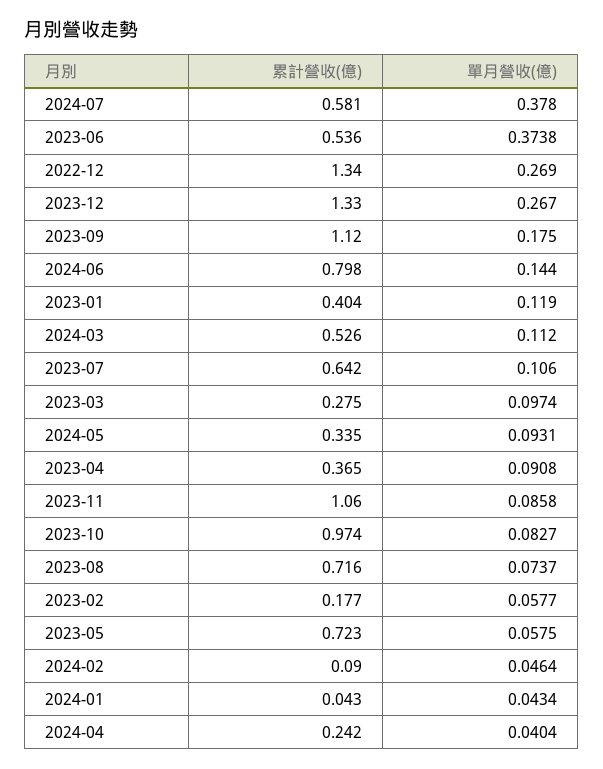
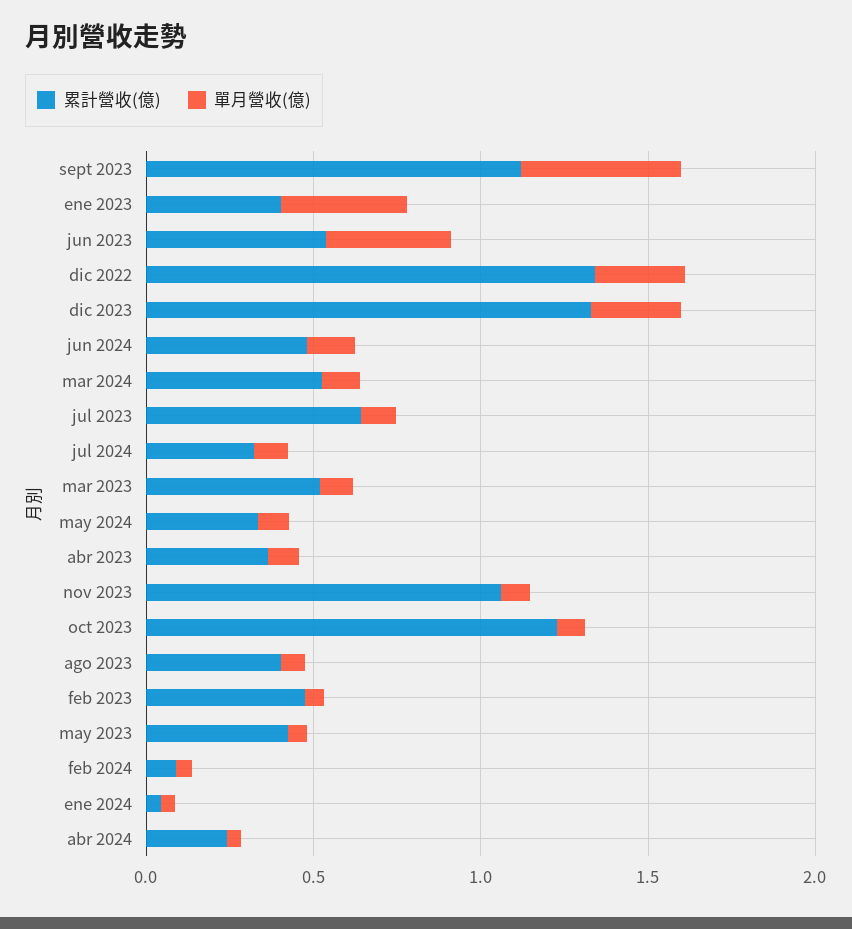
  {
    "累計營收(億)": {
-     "2024-07": 0.581,
+     "2024-07": 0.3,
      "2023-06": 0.536,
      "2022-12": 1.34,
      "2023-12": 1.33,
      "2023-09": 1.12,
-     "2024-06": 0.798,
+     "2024-06": 0.5,
      "2023-01": 0.404,
      "2024-03": 0.526,
      "2023-07": 0.642,
-     "2023-03": 0.275,
+     "2023-03": 0.5,
      "2024-05": 0.335,
      "2023-04": 0.365,
      "2023-11": 1.06,
-     "2023-10": 0.974,
+     "2023-10": 1.2,
-     "2023-08": 0.716,
+     "2023-08": 0.4,
-     "2023-02": 0.177,
+     "2023-02": 0.5,
-     "2023-05": 0.723,
+     "2023-05": 0.4,
      "2024-02": 0.09,
      "2024-01": 0.043,
      "2024-04": 0.242
    },
    "單月營收(億)": {
-     "2024-07": 0.378,
+     "2024-07": 0.1,
      "2023-06": 0.3738,
      "2022-12": 0.269,
      "2023-12": 0.267,
-     "2023-09": 0.175,
+     "2023-09": 0.5,
      "2024-06": 0.144,
-     "2023-01": 0.119,
+     "2023-01": 0.4,
      "2024-03": 0.112,
      "2023-07": 0.106,
      "2023-03": 0.0974,
      "2024-05": 0.0931,
      "2023-04": 0.0908,
      "2023-11": 0.0858,
      "2023-10": 0.0827,
      "2023-08": 0.0737,
      "2023-02": 0.0577,
      "2023-05": 0.0575,
      "2024-02": 0.0464,
      "2024-01": 0.0434,
      "2024-04": 0.0404
    }
  }

